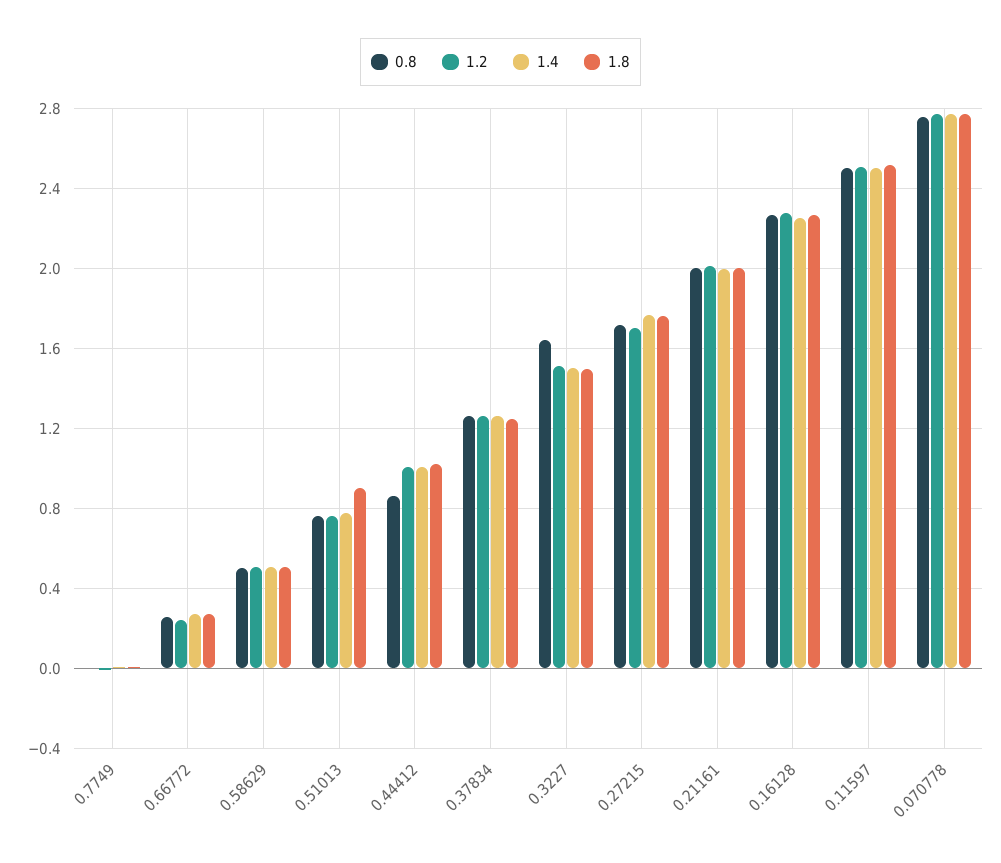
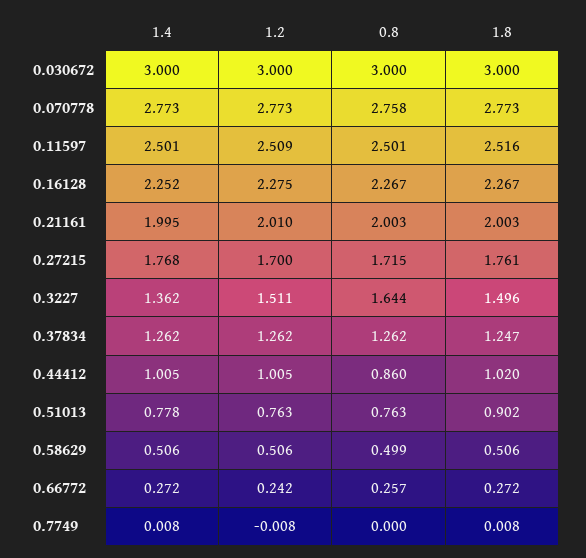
  {
    "0.8": {
      "0.7749": 0,
      "0.66772": 0.257,
      "0.58629": 0.499,
      "0.51013": 0.763,
      "0.44412": 0.86,
      "0.37834": 1.262,
      "0.3227": 1.644,
      "0.27215": 1.715,
      "0.21161": 2.003,
      "0.16128": 2.267,
      "0.11597": 2.501,
-     "0.070778": 2.758
+     "0.070778": 2.758,
+     "0.030672": 3
    },
    "1.2": {
      "0.7749": -0.008,
      "0.66772": 0.242,
      "0.58629": 0.506,
      "0.51013": 0.763,
      "0.44412": 1.005,
      "0.37834": 1.262,
      "0.3227": 1.511,
      "0.27215": 1.7,
      "0.21161": 2.01,
      "0.16128": 2.275,
      "0.11597": 2.509,
-     "0.070778": 2.773
+     "0.070778": 2.773,
+     "0.030672": 3
    },
    "1.4": {
      "0.7749": 0.008,
      "0.66772": 0.272,
      "0.58629": 0.506,
      "0.51013": 0.778,
      "0.44412": 1.005,
      "0.37834": 1.262,
-     "0.3227": 1.5,
+     "0.3227": 1.362,
      "0.27215": 1.768,
      "0.21161": 1.995,
      "0.16128": 2.252,
      "0.11597": 2.501,
-     "0.070778": 2.773
+     "0.070778": 2.773,
+     "0.030672": 3
    },
    "1.8": {
      "0.7749": 0.008,
      "0.66772": 0.272,
      "0.58629": 0.506,
      "0.51013": 0.902,
      "0.44412": 1.02,
      "0.37834": 1.247,
      "0.3227": 1.496,
      "0.27215": 1.761,
      "0.21161": 2.003,
      "0.16128": 2.267,
      "0.11597": 2.516,
-     "0.070778": 2.773
+     "0.070778": 2.773,
+     "0.030672": 3
    }
  }

